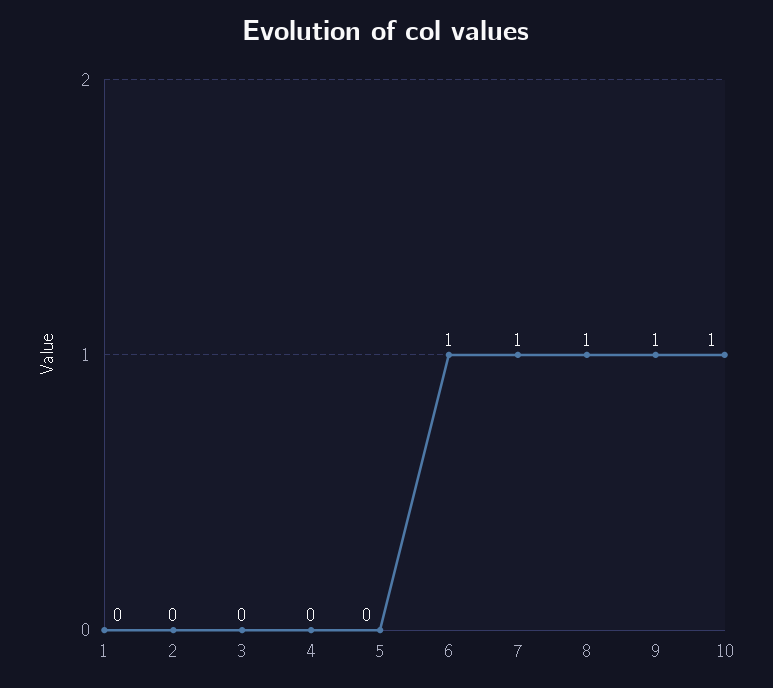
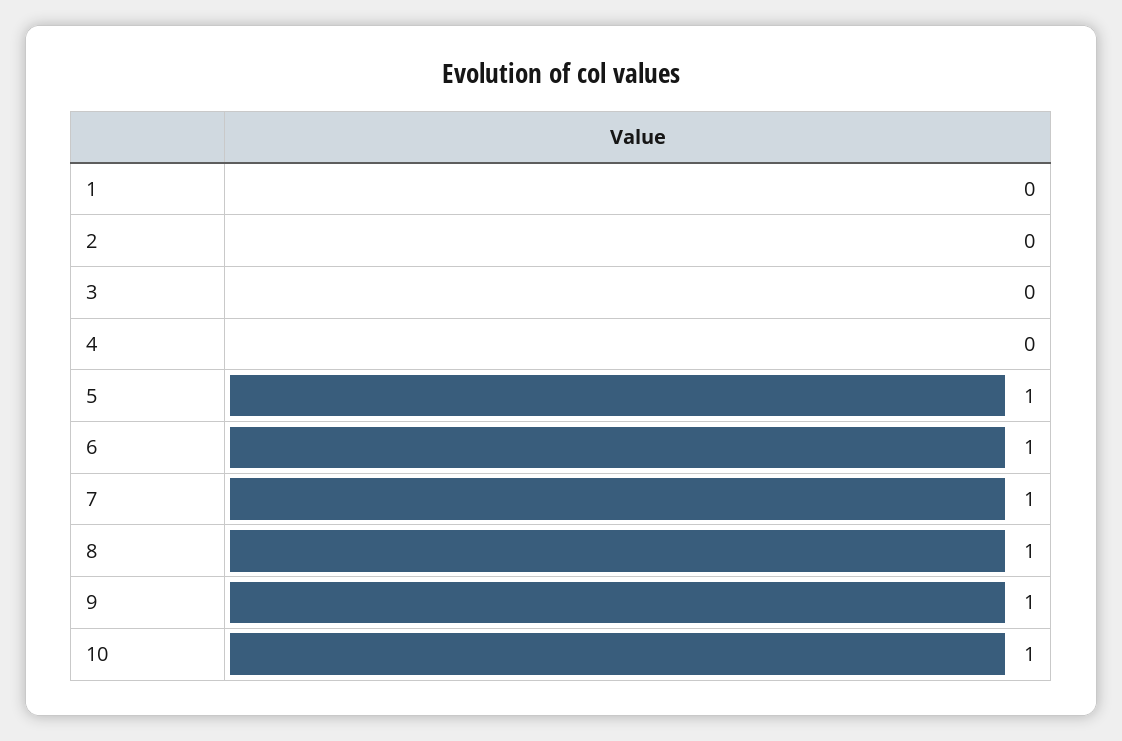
  {
    "1": 0,
    "2": 0,
    "3": 0,
    "4": 0,
-   "5": 0,
+   "5": 1,
    "6": 1,
    "7": 1,
    "8": 1,
    "9": 1,
    "10": 1
  }

